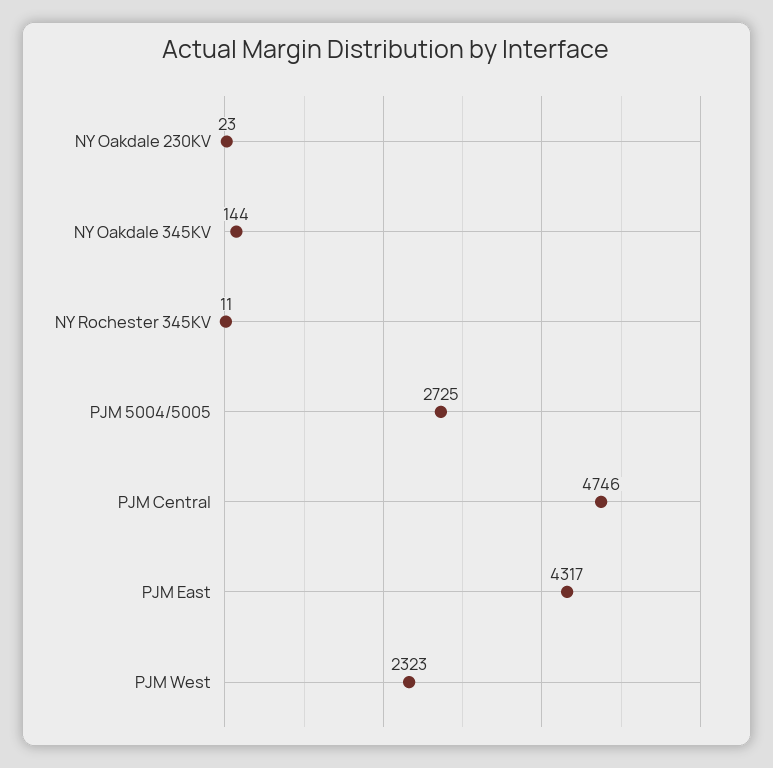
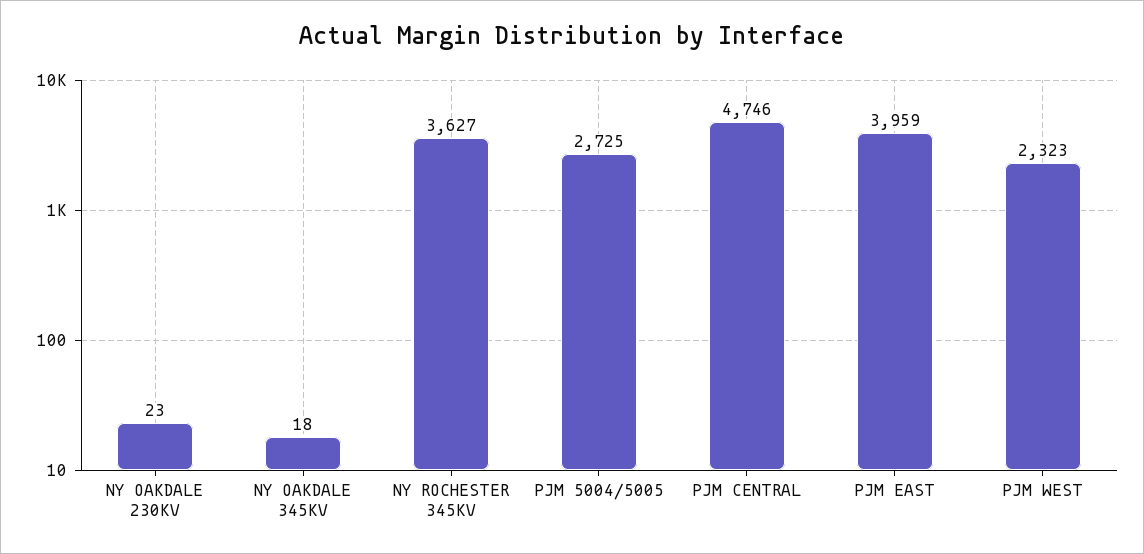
  {
    "NY Oakdale 230KV": 23,
-   "NY Oakdale 345KV": 144,
+   "NY Oakdale 345KV": 18,
-   "NY Rochester 345KV": 11,
+   "NY Rochester 345KV": 3627,
    "PJM 5004/5005": 2725,
    "PJM Central": 4746,
-   "PJM East": 4317,
+   "PJM East": 3959,
    "PJM West": 2323
  }

